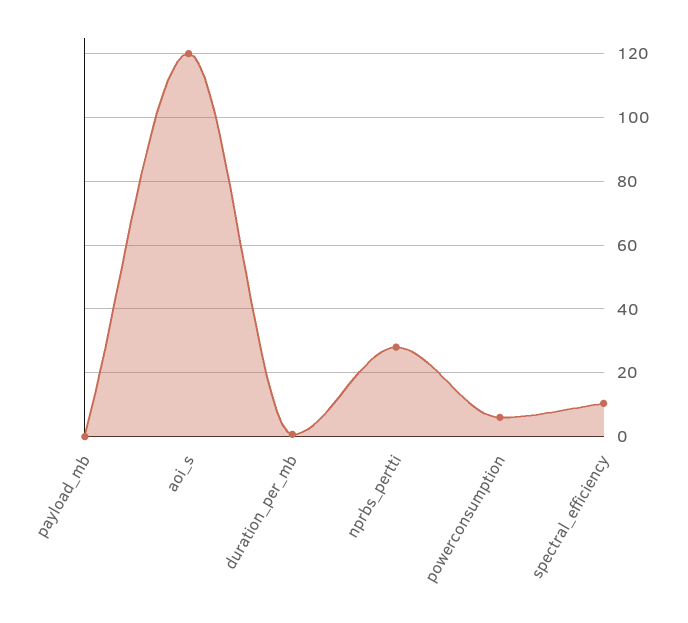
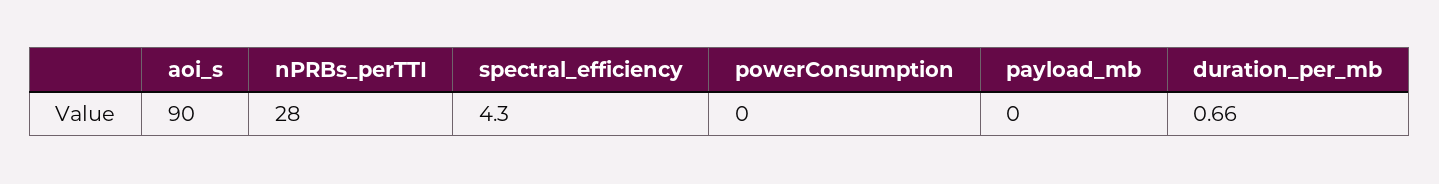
  {
    "payload_mb": 0,
-   "aoi_s": 120,
+   "aoi_s": 90,
    "duration_per_mb": 0.66,
    "nprbs_pertti": 28,
-   "powerconsumption": 6,
+   "powerconsumption": 0,
-   "spectral_efficiency": 10
+   "spectral_efficiency": 4.3
  }

